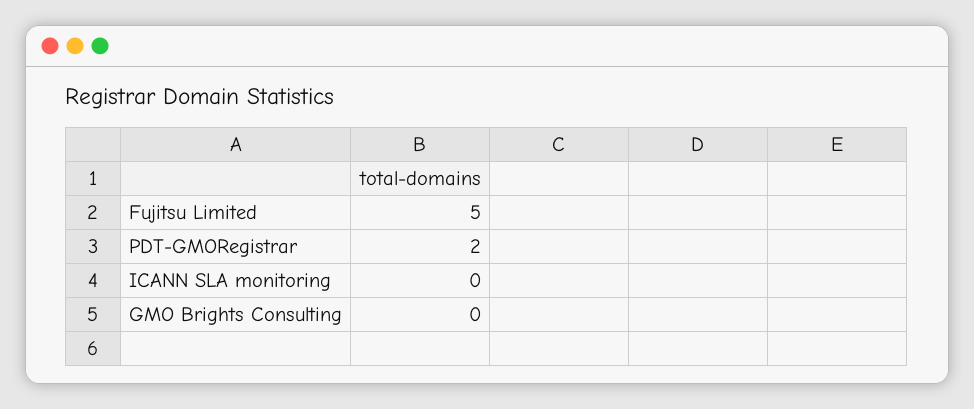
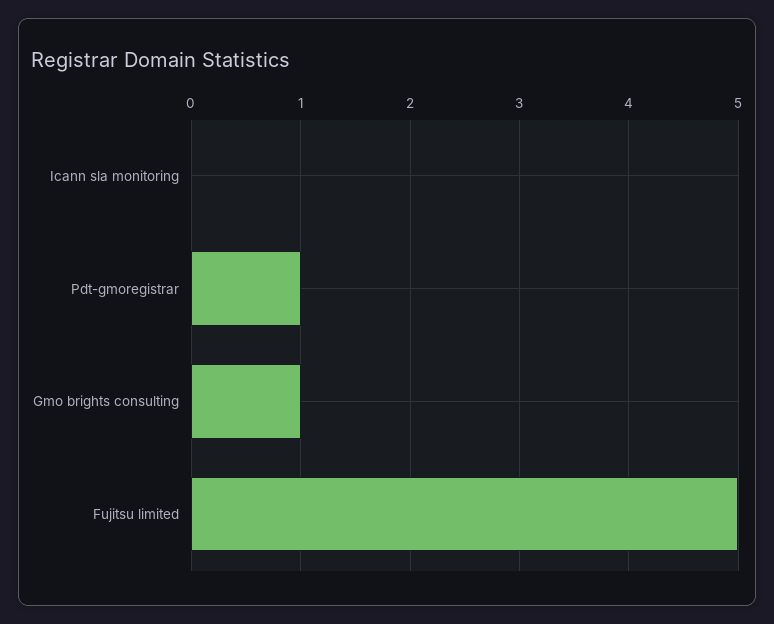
  {
    "Fujitsu Limited": 5,
-   "PDT-GMORegistrar": 2,
+   "PDT-GMORegistrar": 1,
    "ICANN SLA monitoring": 0,
-   "GMO Brights Consulting": 0
+   "GMO Brights Consulting": 1
  }

